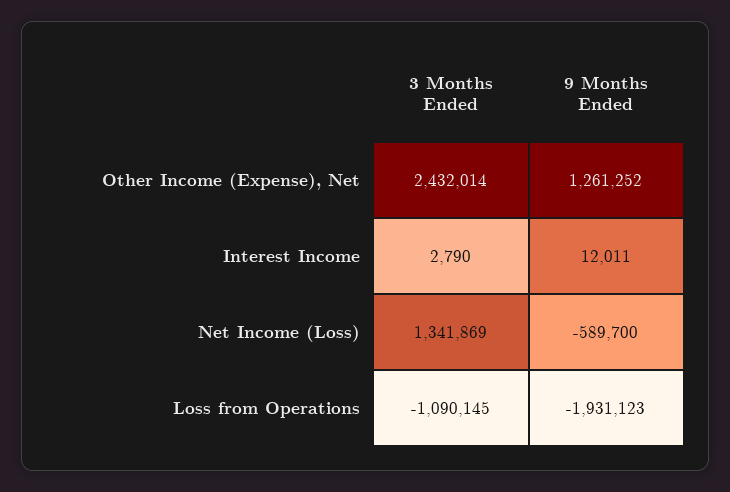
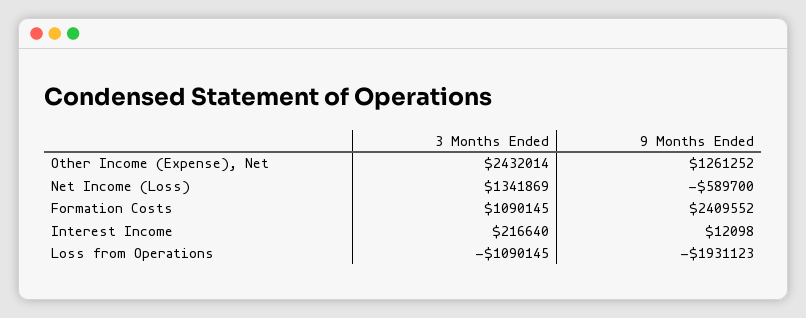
  {
    "3 Months Ended": {
      "Other Income (Expense), Net": 2432014,
-     "Interest Income": 2790,
+     "Interest Income": 216640,
      "Net Income (Loss)": 1341869,
-     "Loss from Operations": -1090145
+     "Loss from Operations": -1090145,
+     "Formation Costs": 1090145
    },
    "9 Months Ended": {
      "Other Income (Expense), Net": 1261252,
-     "Interest Income": 12011,
+     "Interest Income": 12098,
      "Net Income (Loss)": -589700,
-     "Loss from Operations": -1931123
+     "Loss from Operations": -1931123,
+     "Formation Costs": 2409552
    }
  }

